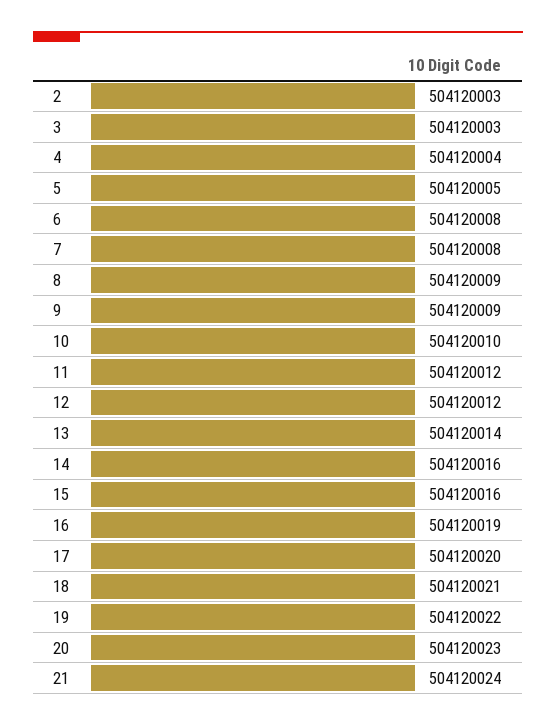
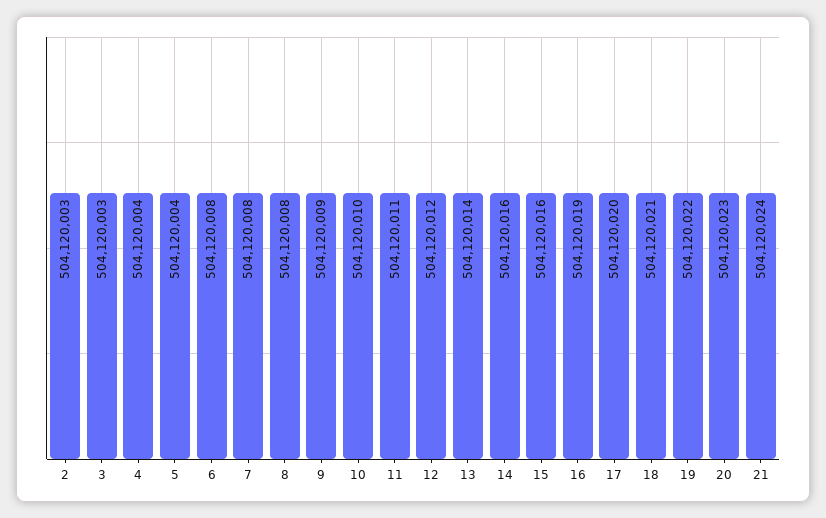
  {
    "2": 504120003,
    "3": 504120003,
    "4": 504120004,
-   "5": 504120005,
+   "5": 504120004,
    "6": 504120008,
    "7": 504120008,
-   "8": 504120009,
+   "8": 504120008,
    "9": 504120009,
    "10": 504120010,
-   "11": 504120012,
+   "11": 504120011,
    "12": 504120012,
    "13": 504120014,
    "14": 504120016,
    "15": 504120016,
    "16": 504120019,
    "17": 504120020,
    "18": 504120021,
    "19": 504120022,
    "20": 504120023,
    "21": 504120024
  }

